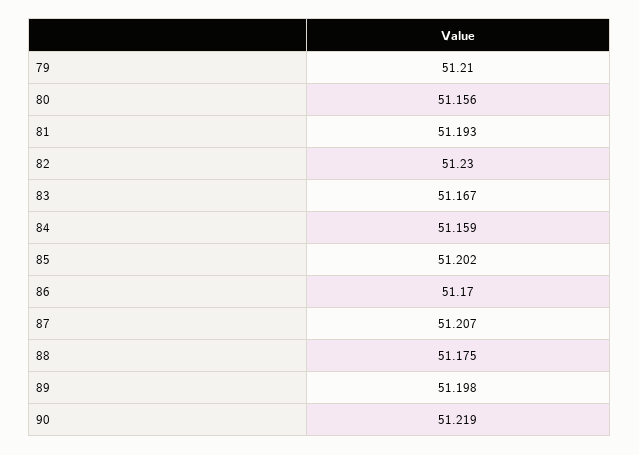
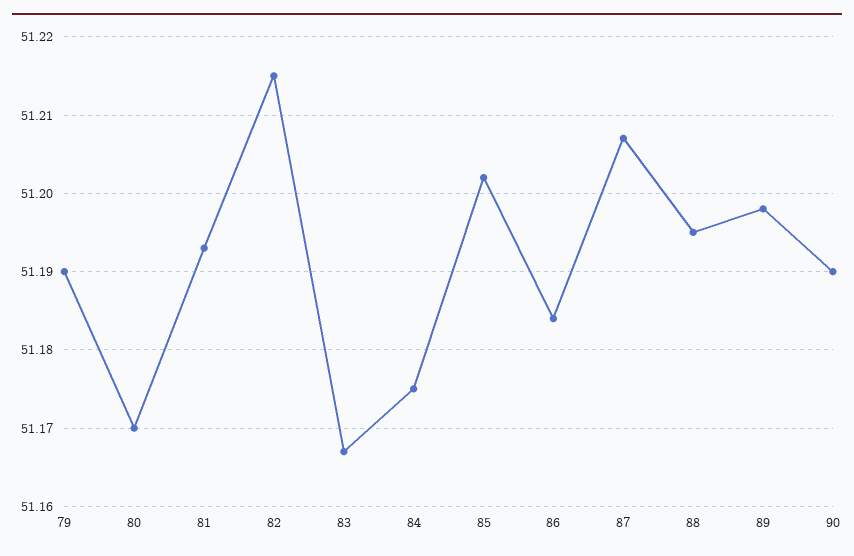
  {
-   "79": 51.21,
+   "79": 51.19,
-   "80": 51.156,
+   "80": 51.17,
    "81": 51.193,
-   "82": 51.23,
+   "82": 51.215,
    "83": 51.167,
-   "84": 51.159,
+   "84": 51.175,
    "85": 51.202,
-   "86": 51.17,
+   "86": 51.184,
    "87": 51.207,
-   "88": 51.175,
+   "88": 51.195,
    "89": 51.198,
-   "90": 51.219
+   "90": 51.19
  }

